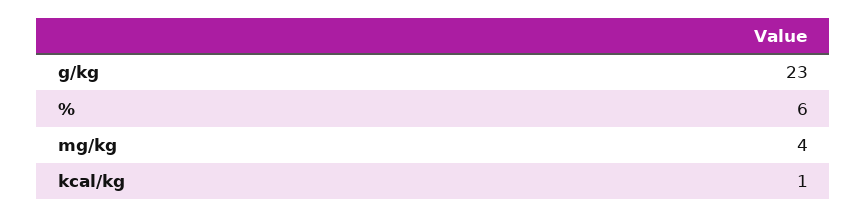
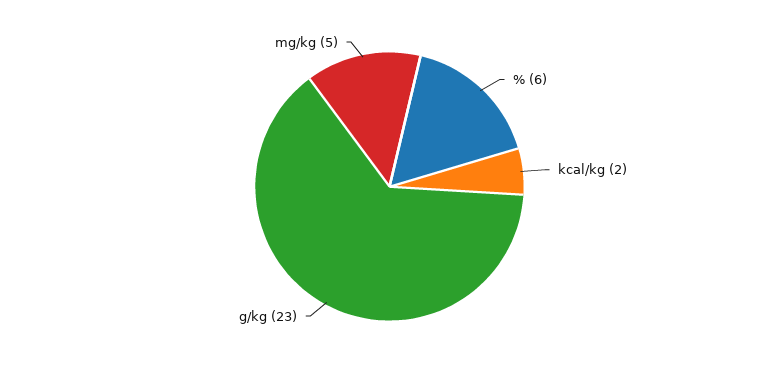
  {
    "g/kg": 23,
    "%": 6,
-   "mg/kg": 4,
+   "mg/kg": 5,
-   "kcal/kg": 1
+   "kcal/kg": 2
  }

